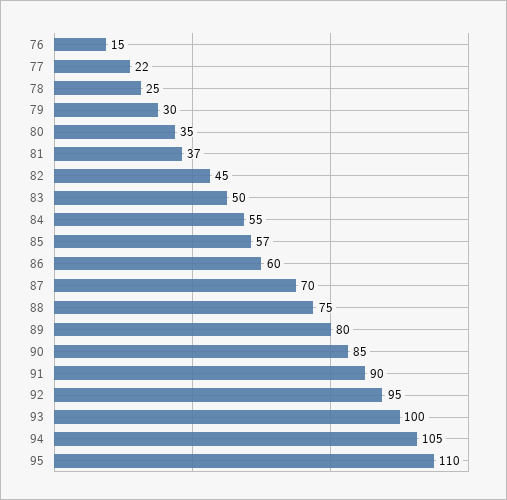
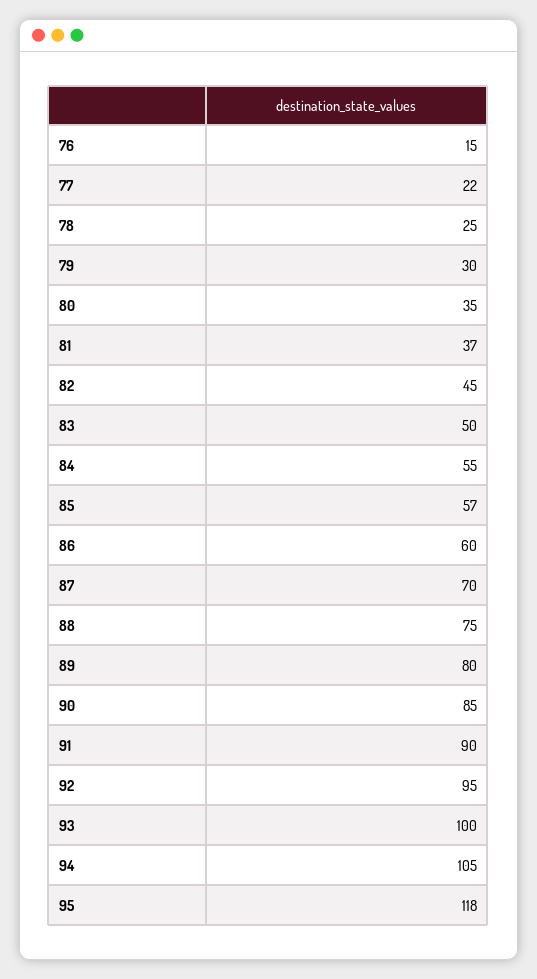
  {
    "76": 15,
    "77": 22,
    "78": 25,
    "79": 30,
    "80": 35,
    "81": 37,
    "82": 45,
    "83": 50,
    "84": 55,
    "85": 57,
    "86": 60,
    "87": 70,
    "88": 75,
    "89": 80,
    "90": 85,
    "91": 90,
    "92": 95,
    "93": 100,
    "94": 105,
-   "95": 110
+   "95": 118
  }

